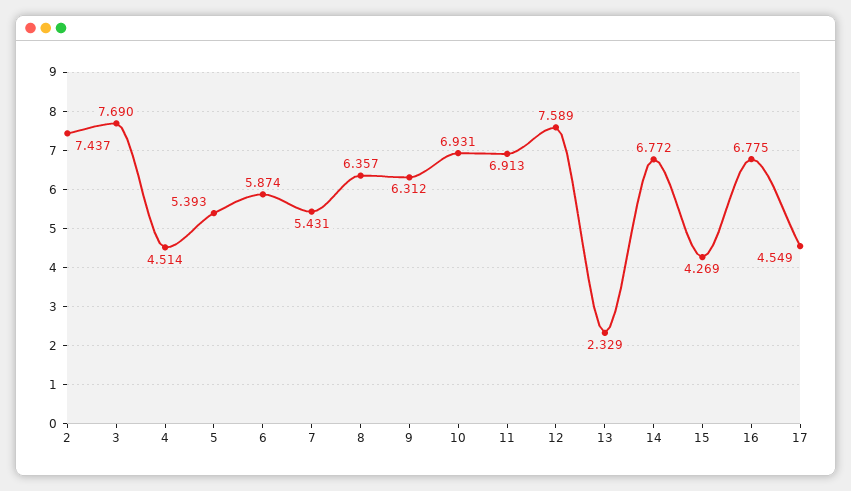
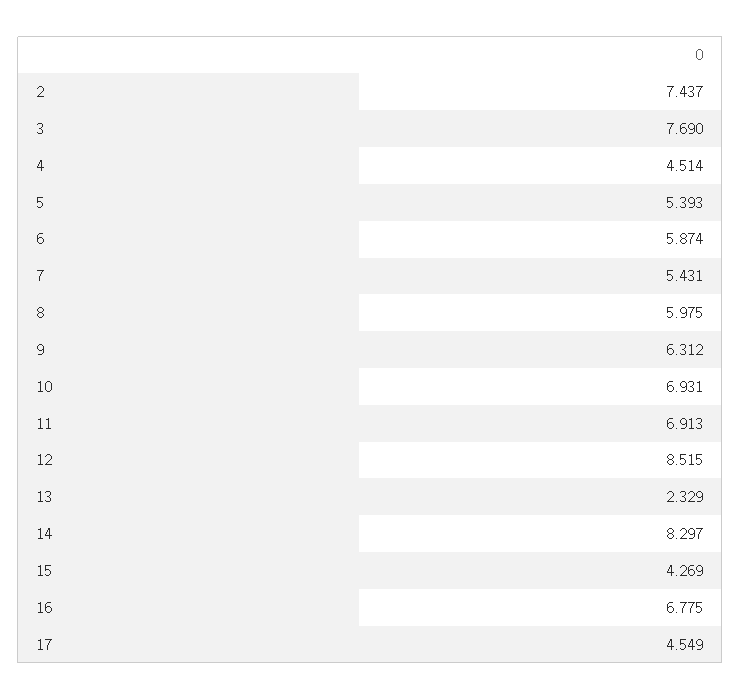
  {
    "2": 7.437,
    "3": 7.69,
    "4": 4.514,
    "5": 5.393,
    "6": 5.874,
    "7": 5.431,
-   "8": 6.357,
+   "8": 5.975,
    "9": 6.312,
    "10": 6.931,
    "11": 6.913,
-   "12": 7.589,
+   "12": 8.515,
    "13": 2.329,
-   "14": 6.772,
+   "14": 8.297,
    "15": 4.269,
    "16": 6.775,
    "17": 4.549
  }

